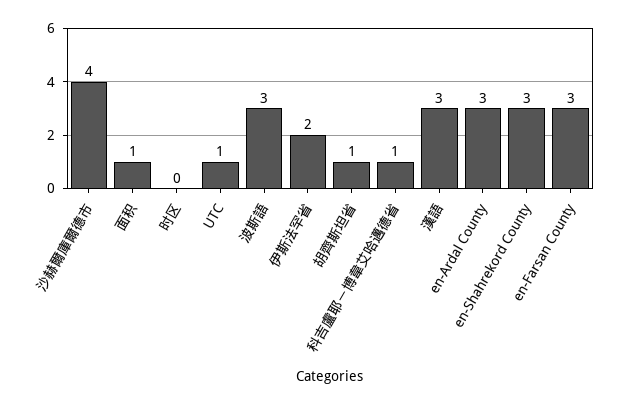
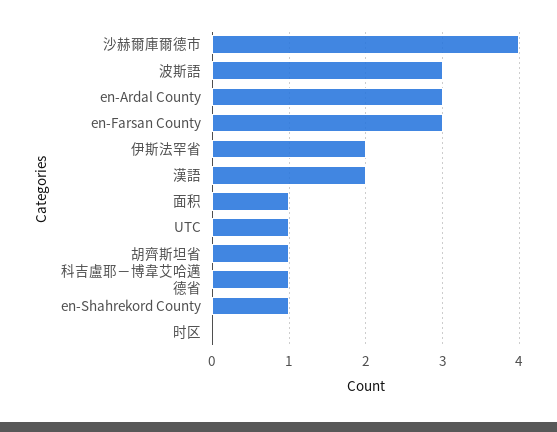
  {
    "沙赫爾庫爾德市": 4,
    "面积": 1,
    "时区": 0,
    "UTC": 1,
    "波斯語": 3,
    "伊斯法罕省": 2,
    "胡齊斯坦省": 1,
    "科吉盧耶－博韋艾哈邁德省": 1,
-   "漢語": 3,
+   "漢語": 2,
    "en-Ardal County": 3,
-   "en-Shahrekord County": 3,
+   "en-Shahrekord County": 1,
    "en-Farsan County": 3
  }

